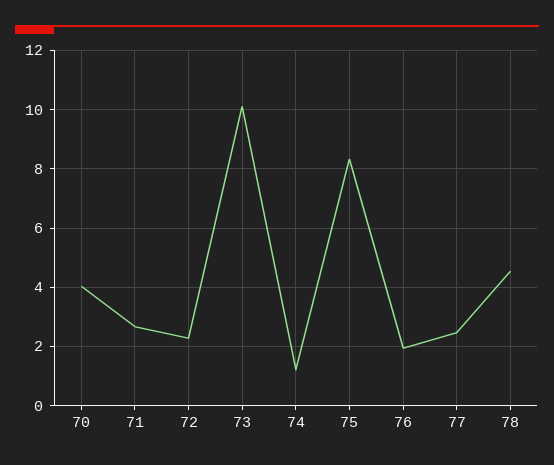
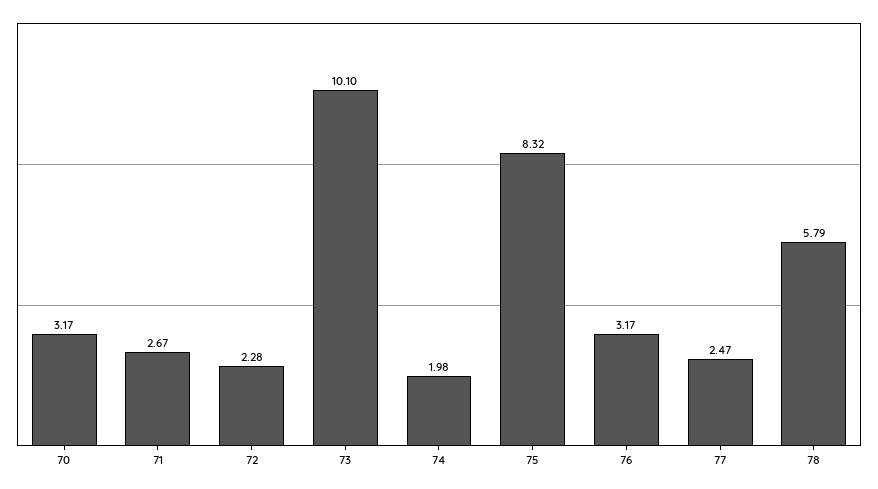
  {
-   "70": 4,
+   "70": 3.17,
    "71": 2.67,
    "72": 2.28,
    "73": 10.1,
-   "74": 1.25,
+   "74": 1.98,
    "75": 8.32,
-   "76": 2,
+   "76": 3.17,
    "77": 2.47,
-   "78": 4.5
+   "78": 5.79
  }

